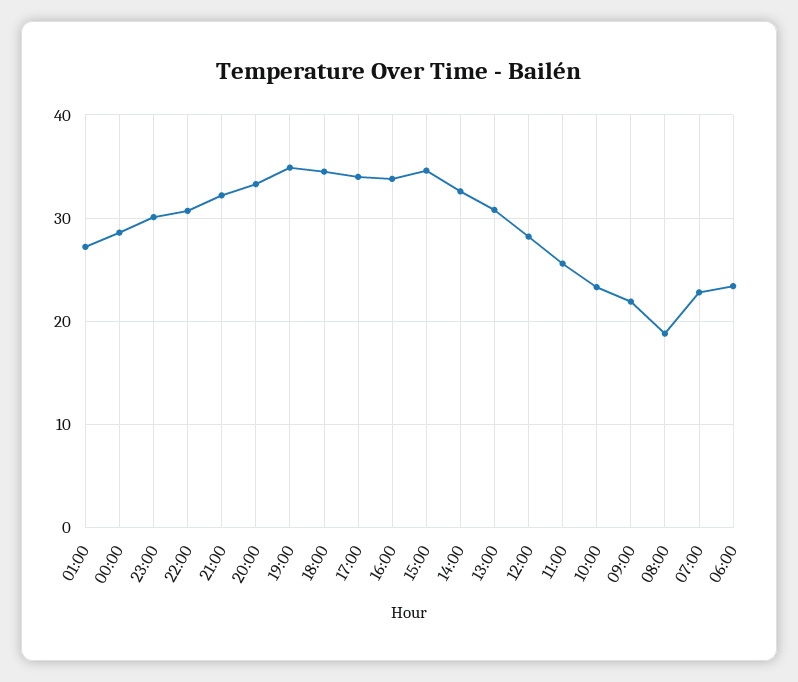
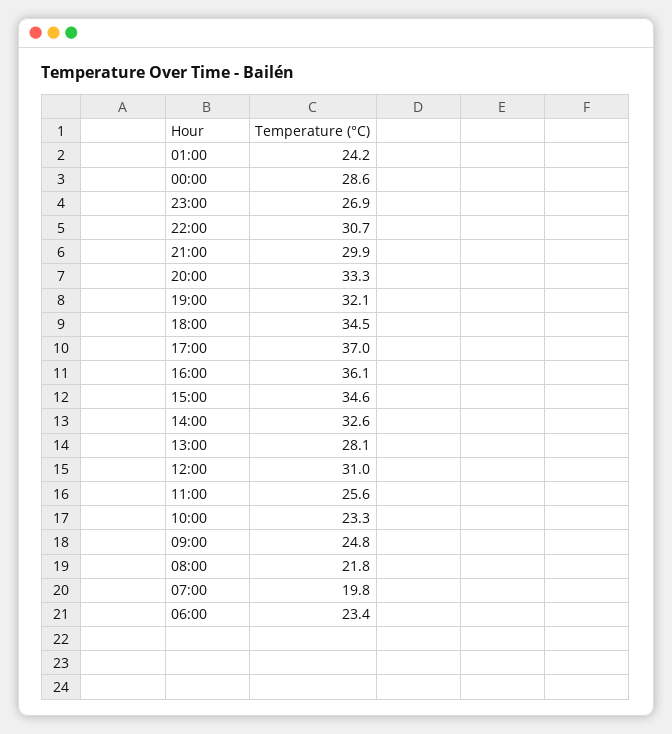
  {
-   "01:00": 27,
+   "01:00": 24.2,
    "00:00": 28.6,
-   "23:00": 30,
+   "23:00": 26.9,
    "22:00": 30.7,
-   "21:00": 32,
+   "21:00": 29.9,
    "20:00": 33.3,
-   "19:00": 35,
+   "19:00": 32.1,
    "18:00": 34.5,
-   "17:00": 34,
+   "17:00": 37,
-   "16:00": 34,
+   "16:00": 36.1,
    "15:00": 34.6,
    "14:00": 32.6,
-   "13:00": 31,
+   "13:00": 28.1,
-   "12:00": 28,
+   "12:00": 31,
    "11:00": 25.6,
    "10:00": 23.3,
-   "09:00": 22,
+   "09:00": 24.8,
-   "08:00": 19,
+   "08:00": 21.8,
-   "07:00": 23,
+   "07:00": 19.8,
    "06:00": 23.4
  }

